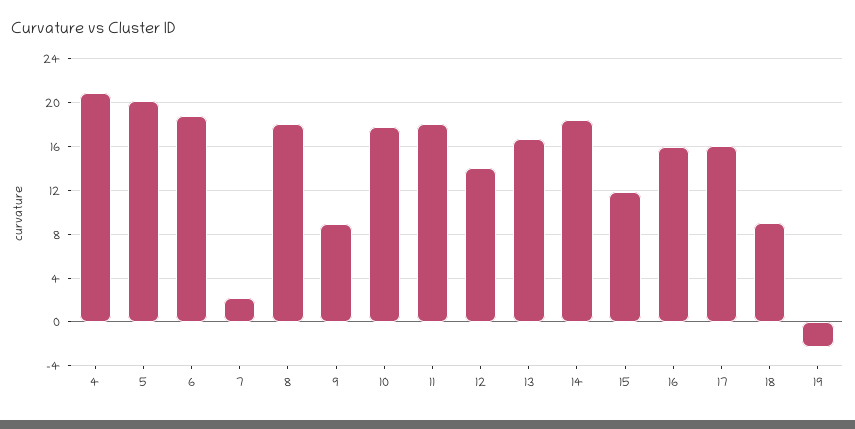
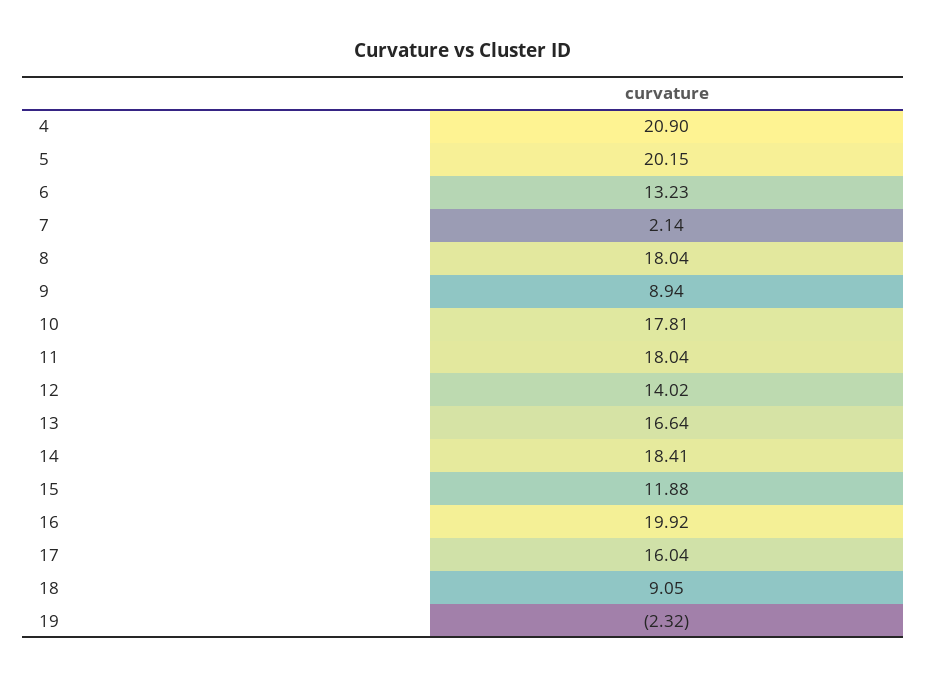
  {
    "4": 20.9,
    "5": 20.15,
-   "6": 19,
+   "6": 13.23,
    "7": 2.14,
    "8": 18.04,
    "9": 8.94,
    "10": 17.81,
    "11": 18.04,
    "12": 14.02,
    "13": 16.64,
    "14": 18.41,
    "15": 11.88,
-   "16": 16,
+   "16": 19.92,
    "17": 16.04,
    "18": 9.05,
    "19": -2.32
  }

